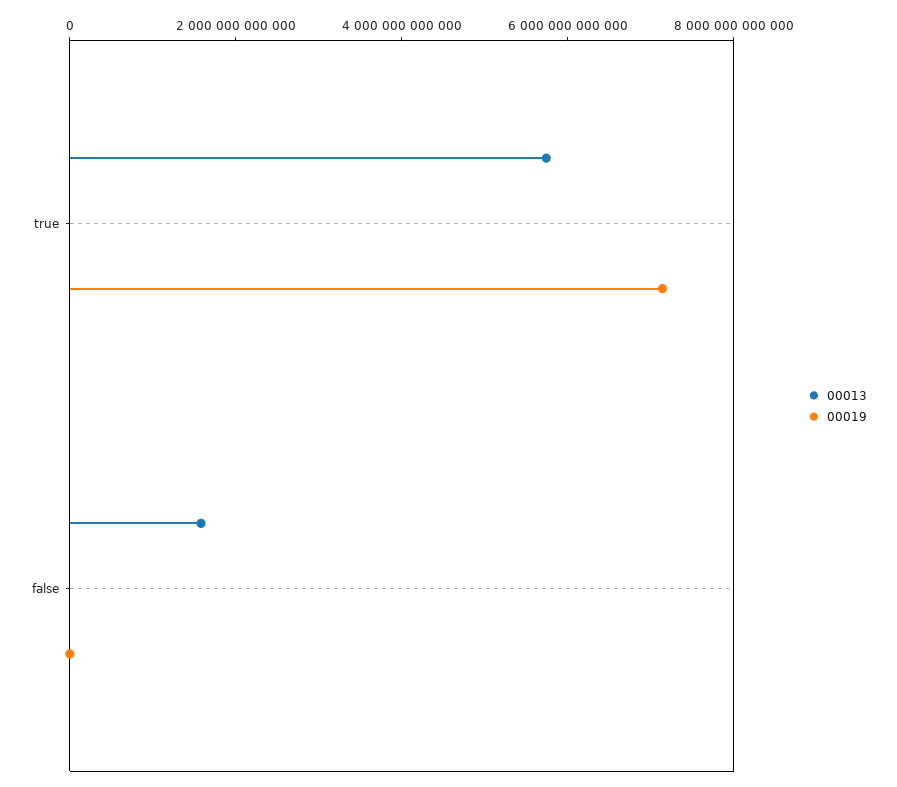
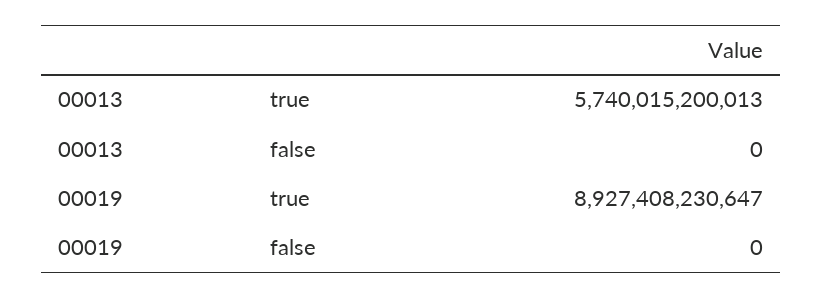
  {
    "00013": {
      "true": 5740015200013,
-     "false": 1500000000000
+     "false": 0
    },
    "00019": {
-     "true": 7000000000000,
+     "true": 8927408230647,
      "false": 0
    }
  }

